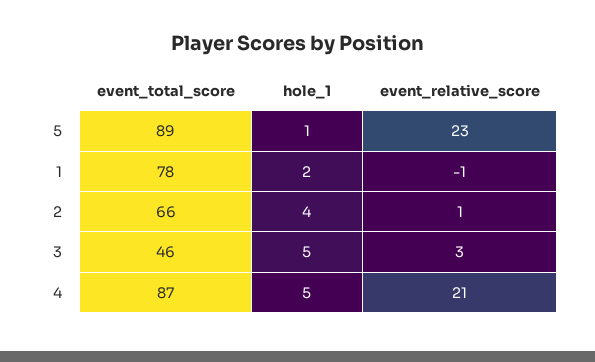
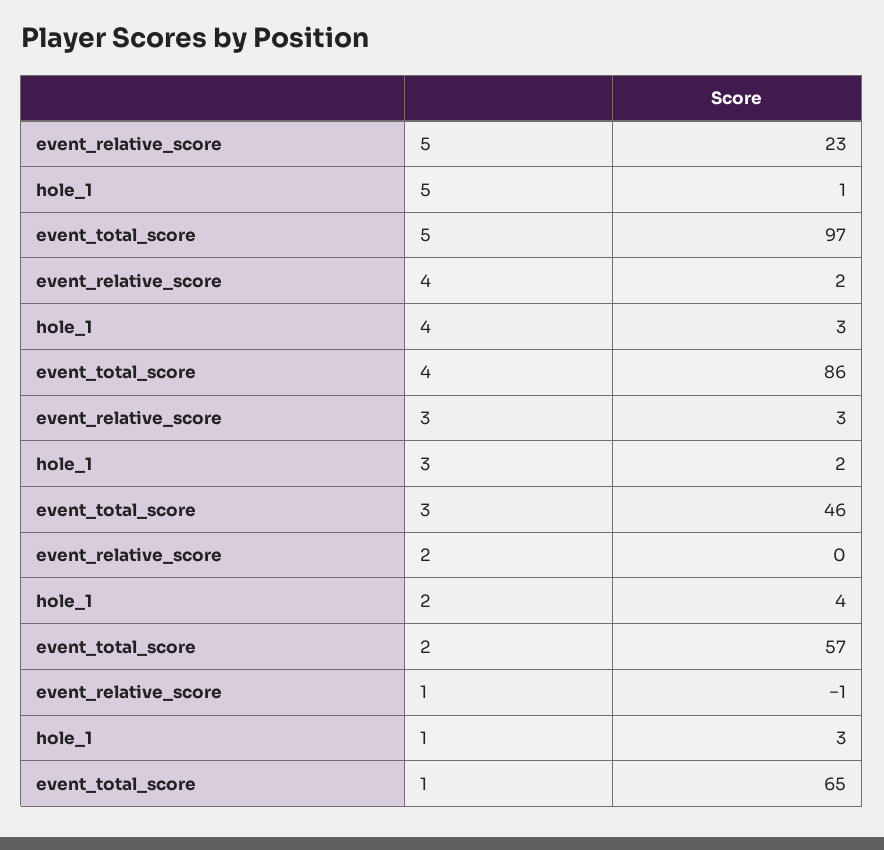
  {
    "event_total_score": {
-     "5": 89,
+     "5": 97,
-     "1": 78,
+     "1": 65,
-     "2": 66,
+     "2": 57,
      "3": 46,
-     "4": 87
+     "4": 86
    },
    "hole_1": {
      "5": 1,
-     "1": 2,
+     "1": 3,
      "2": 4,
-     "3": 5,
+     "3": 2,
-     "4": 5
+     "4": 3
    },
    "event_relative_score": {
      "5": 23,
      "1": -1,
-     "2": 1,
+     "2": 0,
      "3": 3,
-     "4": 21
+     "4": 2
    }
  }

